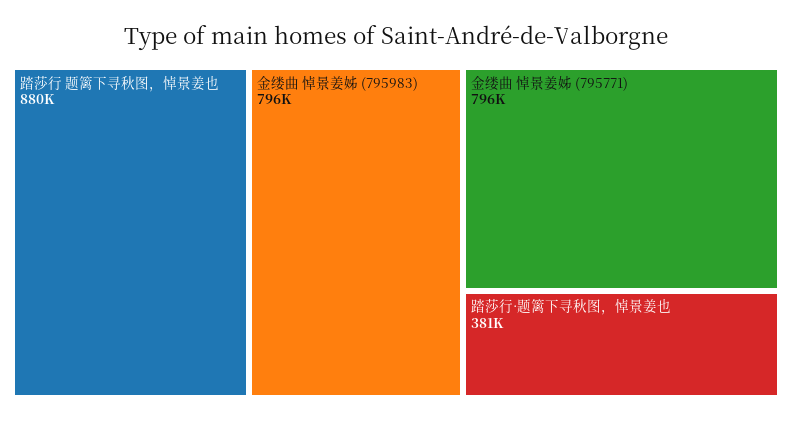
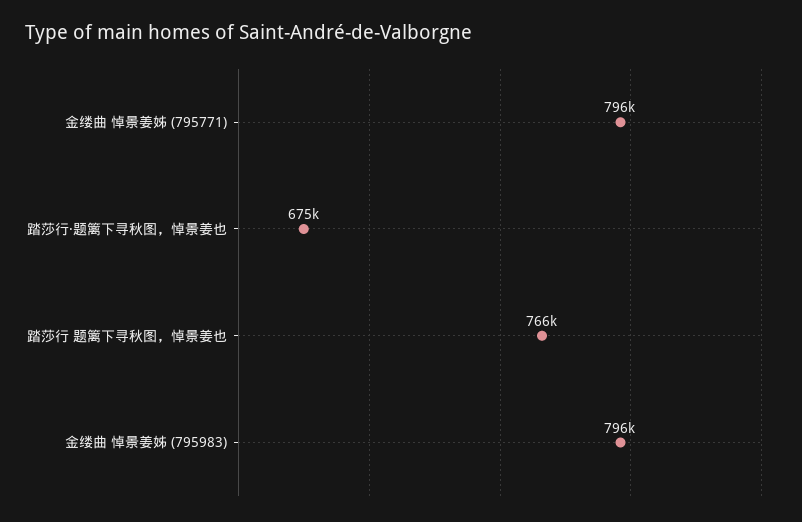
  {
-   "踏莎行 题篱下寻秋图，悼景姜也": 880000,
+   "踏莎行 题篱下寻秋图，悼景姜也": 766000,
    "金缕曲 悼景姜姊 (795983)": 796000,
    "金缕曲 悼景姜姊 (795771)": 796000,
-   "踏莎行·题篱下寻秋图，悼景姜也": 381000
+   "踏莎行·题篱下寻秋图，悼景姜也": 675000
  }

